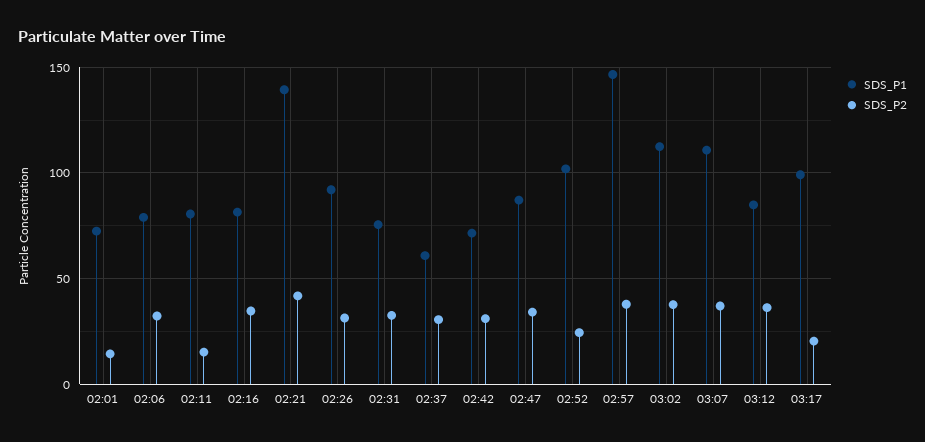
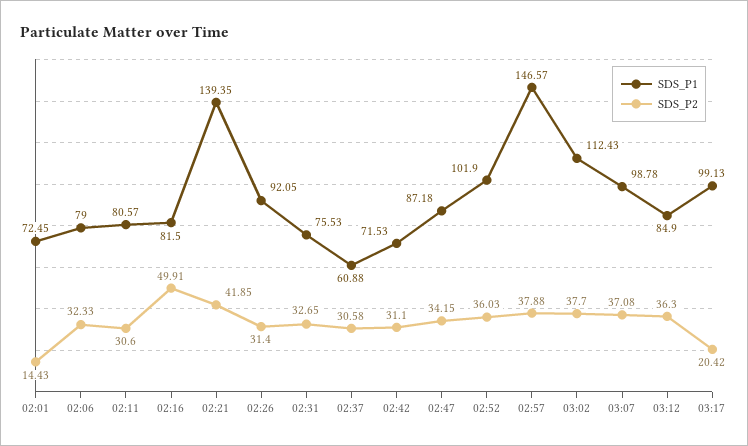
  {
    "SDS_P1": {
      "02:01": 72.45,
      "02:06": 79,
      "02:11": 80.57,
      "02:16": 81.5,
      "02:21": 139.35,
      "02:26": 92.05,
      "02:31": 75.53,
      "02:37": 60.88,
      "02:42": 71.53,
      "02:47": 87.18,
      "02:52": 101.9,
      "02:57": 146.57,
      "03:02": 112.43,
-     "03:07": 110,
+     "03:07": 98.78,
      "03:12": 84.9,
      "03:17": 99.13
    },
    "SDS_P2": {
      "02:01": 14.43,
      "02:06": 32.33,
-     "02:11": 15,
+     "02:11": 30.6,
-     "02:16": 35,
+     "02:16": 49.91,
      "02:21": 41.85,
      "02:26": 31.4,
      "02:31": 32.65,
      "02:37": 30.58,
      "02:42": 31.1,
      "02:47": 34.15,
-     "02:52": 25,
+     "02:52": 36.03,
      "02:57": 37.88,
      "03:02": 37.7,
      "03:07": 37.08,
      "03:12": 36.3,
      "03:17": 20.42
    }
  }

